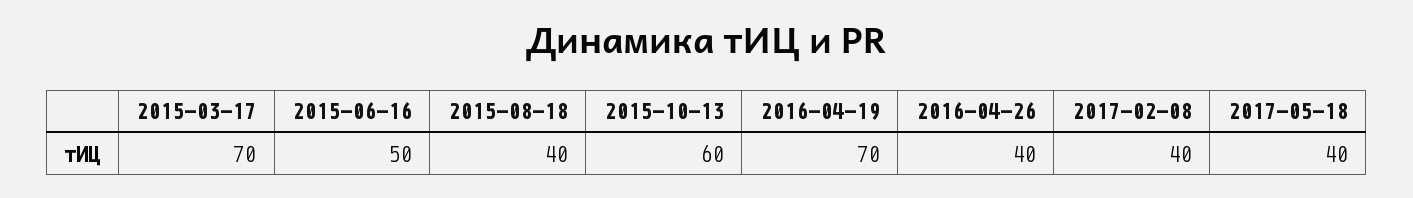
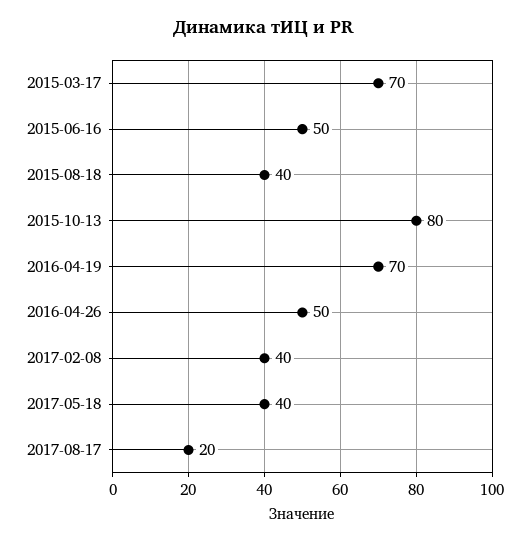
  {
    "2015-03-17": 70,
    "2015-06-16": 50,
    "2015-08-18": 40,
-   "2015-10-13": 60,
+   "2015-10-13": 80,
    "2016-04-19": 70,
-   "2016-04-26": 40,
+   "2016-04-26": 50,
    "2017-02-08": 40,
-   "2017-05-18": 40
+   "2017-05-18": 40,
+   "2017-08-17": 20
  }

